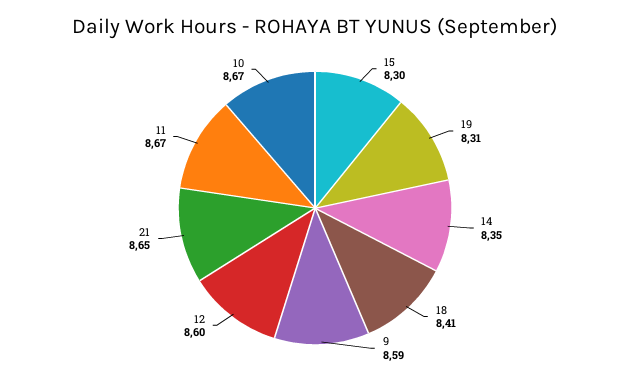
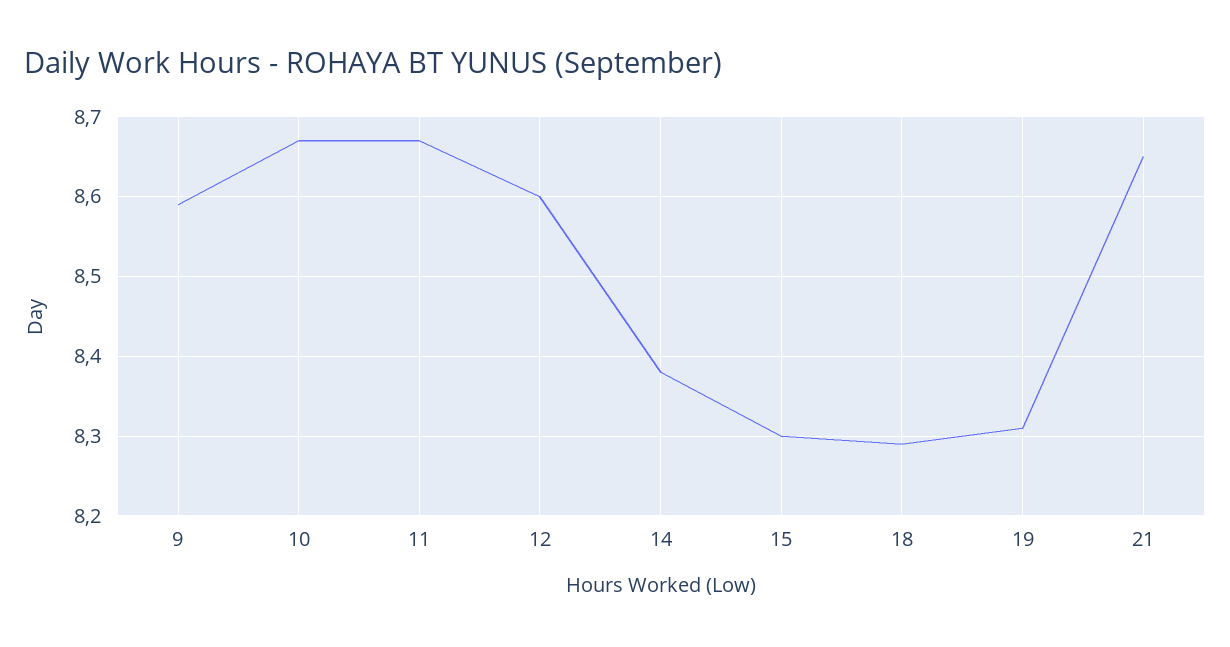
  {
    "15": 8.3,
    "19": 8.31,
-   "14": 8.35,
+   "14": 8.38,
-   "18": 8.41,
+   "18": 8.29,
    "9": 8.59,
    "12": 8.6,
    "21": 8.65,
    "11": 8.67,
    "10": 8.67
  }

